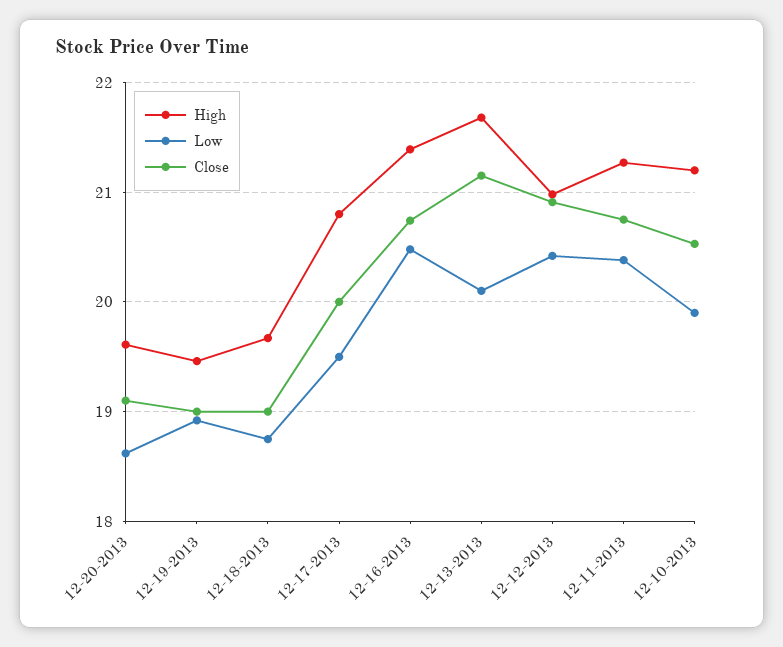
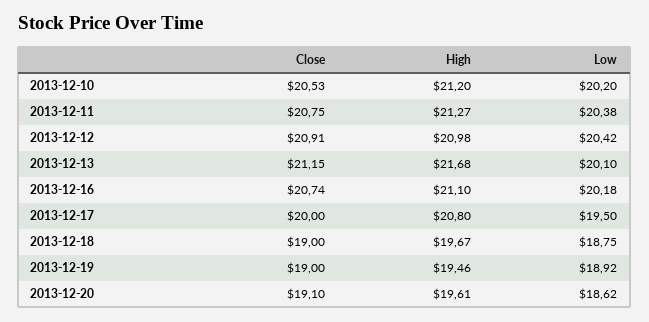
  {
    "High": {
      "12-20-2013": 19.61,
      "12-19-2013": 19.46,
      "12-18-2013": 19.67,
      "12-17-2013": 20.8,
-     "12-16-2013": 21.4,
+     "12-16-2013": 21.1,
      "12-13-2013": 21.68,
      "12-12-2013": 20.98,
      "12-11-2013": 21.27,
      "12-10-2013": 21.2
    },
    "Low": {
      "12-20-2013": 18.62,
      "12-19-2013": 18.92,
      "12-18-2013": 18.75,
      "12-17-2013": 19.5,
-     "12-16-2013": 20.5,
+     "12-16-2013": 20.18,
      "12-13-2013": 20.1,
      "12-12-2013": 20.42,
      "12-11-2013": 20.38,
-     "12-10-2013": 19.9
+     "12-10-2013": 20.2
    },
    "Close": {
      "12-20-2013": 19.1,
      "12-19-2013": 19,
      "12-18-2013": 19,
      "12-17-2013": 20,
      "12-16-2013": 20.74,
      "12-13-2013": 21.15,
      "12-12-2013": 20.91,
      "12-11-2013": 20.75,
      "12-10-2013": 20.53
    }
  }

